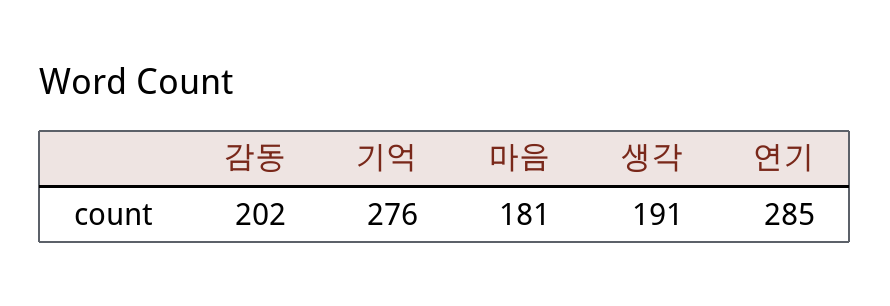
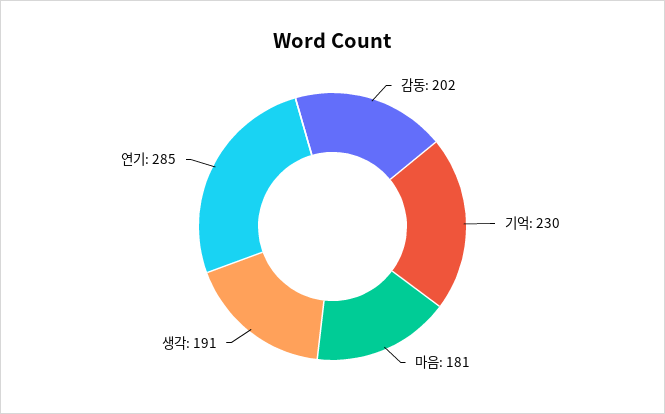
  {
    "감동": 202,
-   "기억": 276,
+   "기억": 230,
    "마음": 181,
    "생각": 191,
    "연기": 285
  }

